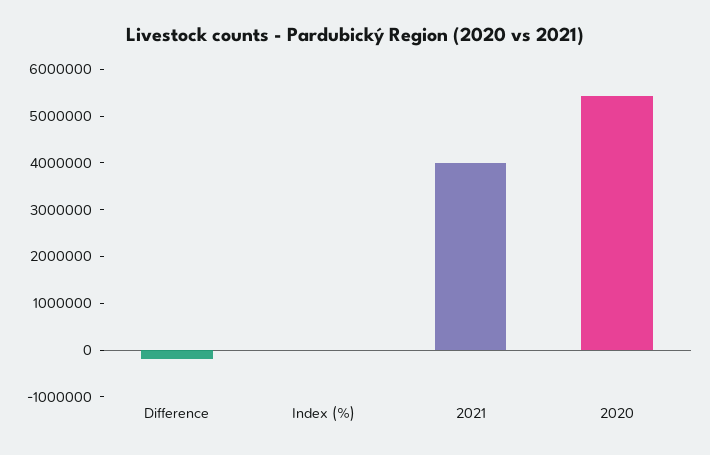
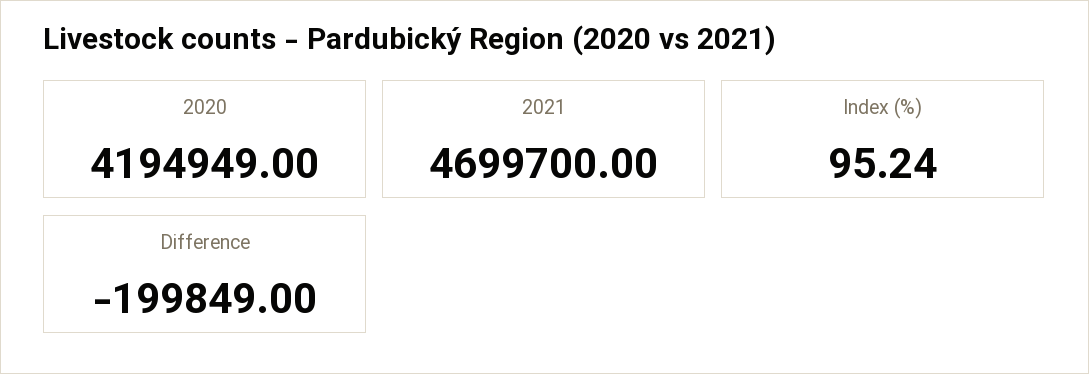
  {
    "Difference": -199849,
    "Index (%)": 95.24,
-   "2021": 4000000,
+   "2021": 4699700,
-   "2020": 5400000
+   "2020": 4194949
  }

